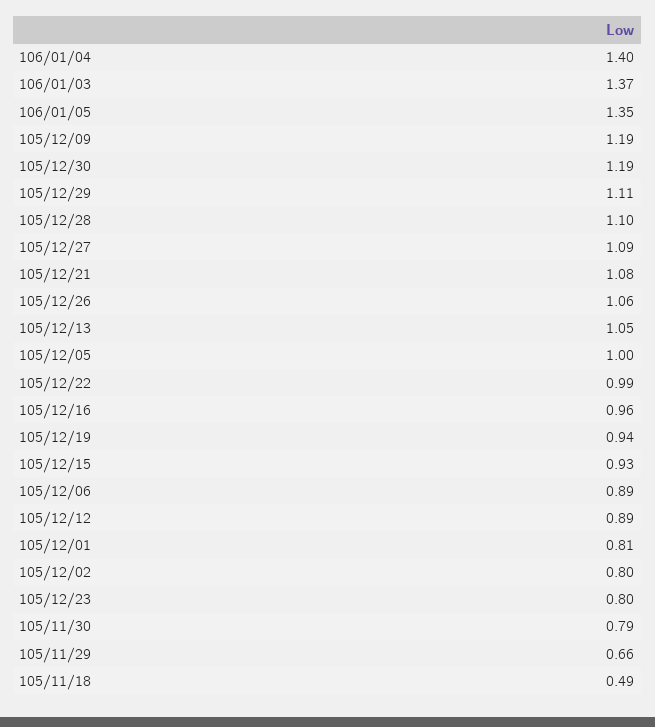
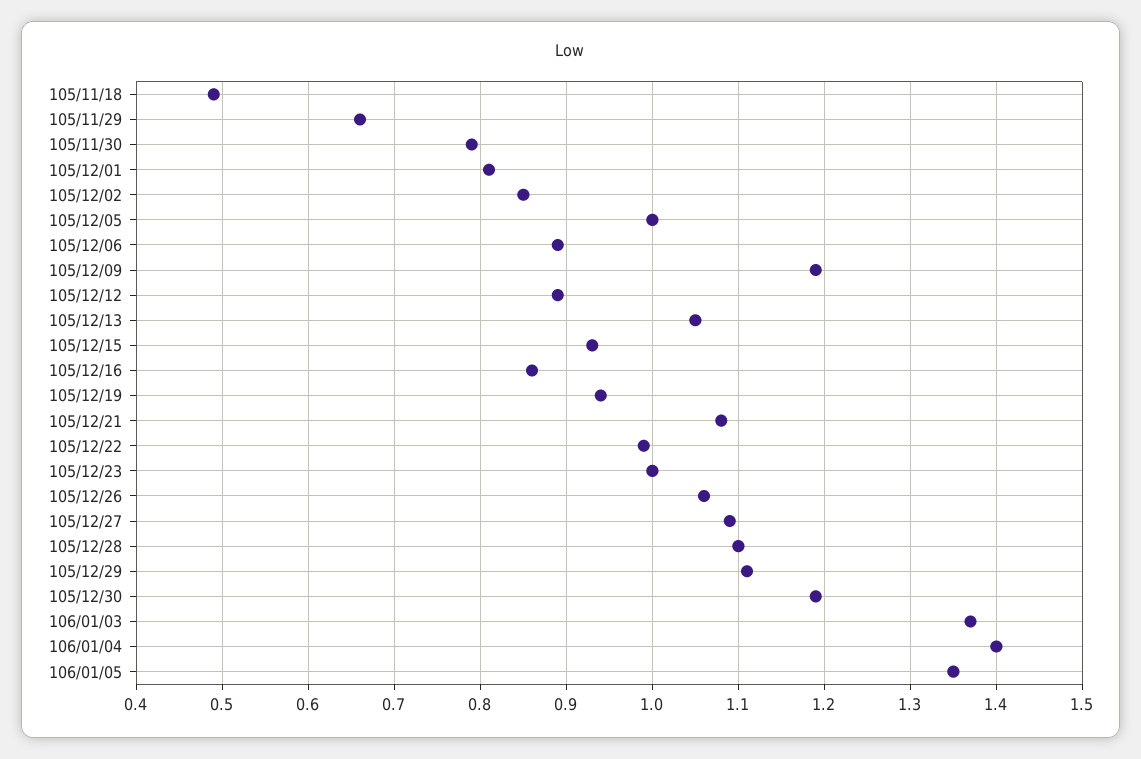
  {
    "106/01/04": 1.4,
    "106/01/03": 1.37,
    "106/01/05": 1.35,
    "105/12/09": 1.19,
    "105/12/30": 1.19,
    "105/12/29": 1.11,
    "105/12/28": 1.1,
    "105/12/27": 1.09,
    "105/12/21": 1.08,
    "105/12/26": 1.06,
    "105/12/13": 1.05,
    "105/12/05": 1,
    "105/12/22": 0.99,
-   "105/12/16": 0.96,
+   "105/12/16": 0.86,
    "105/12/19": 0.94,
    "105/12/15": 0.93,
    "105/12/06": 0.89,
    "105/12/12": 0.89,
    "105/12/01": 0.81,
-   "105/12/02": 0.8,
+   "105/12/02": 0.85,
-   "105/12/23": 0.8,
+   "105/12/23": 1,
    "105/11/30": 0.79,
    "105/11/29": 0.66,
    "105/11/18": 0.49
  }

